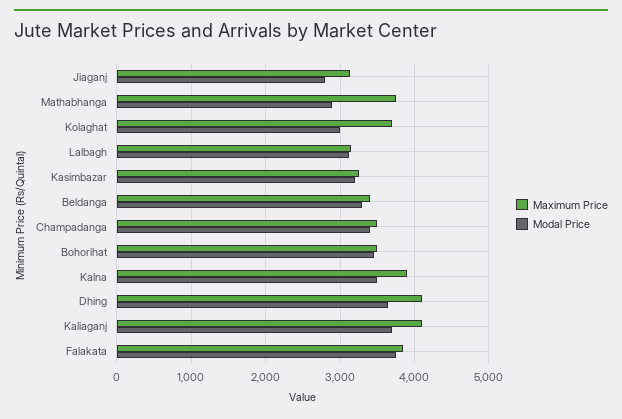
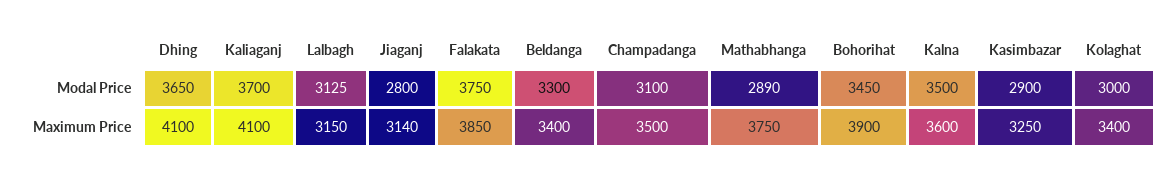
  {
    "Maximum Price": {
      "Jiaganj": 3140,
      "Mathabhanga": 3750,
-     "Kolaghat": 3700,
+     "Kolaghat": 3400,
      "Lalbagh": 3150,
      "Kasimbazar": 3250,
      "Beldanga": 3400,
      "Champadanga": 3500,
-     "Bohorihat": 3500,
+     "Bohorihat": 3900,
-     "Kalna": 3900,
+     "Kalna": 3600,
      "Dhing": 4100,
      "Kaliaganj": 4100,
      "Falakata": 3850
    },
    "Modal Price": {
      "Jiaganj": 2800,
      "Mathabhanga": 2890,
      "Kolaghat": 3000,
      "Lalbagh": 3125,
-     "Kasimbazar": 3200,
+     "Kasimbazar": 2900,
      "Beldanga": 3300,
-     "Champadanga": 3400,
+     "Champadanga": 3100,
      "Bohorihat": 3450,
      "Kalna": 3500,
      "Dhing": 3650,
      "Kaliaganj": 3700,
      "Falakata": 3750
    }
  }

